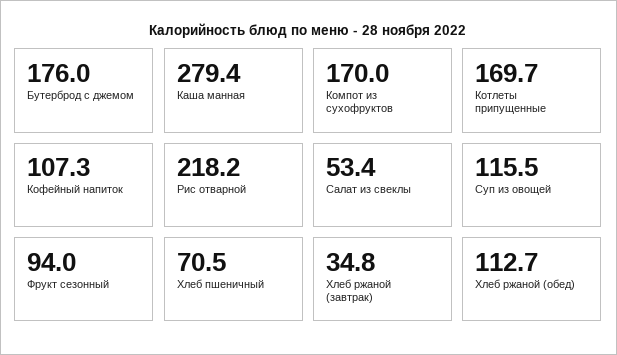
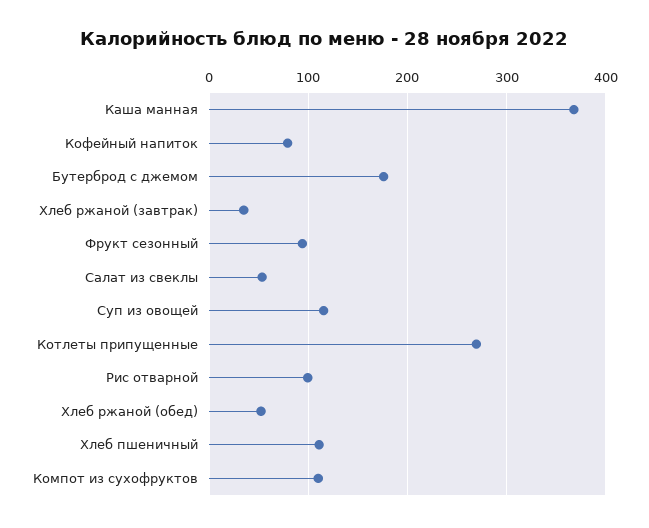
  {
    "Бутерброд с джемом": 176,
-   "Каша манная": 279.4,
+   "Каша манная": 370,
-   "Компот из сухофруктов": 170,
+   "Компот из сухофруктов": 110,
-   "Котлеты припущенные": 169.7,
+   "Котлеты припущенные": 270,
-   "Кофейный напиток": 107.3,
+   "Кофейный напиток": 80,
-   "Рис отварной": 218.2,
+   "Рис отварной": 100,
    "Салат из свеклы": 53.4,
    "Суп из овощей": 115.5,
    "Фрукт сезонный": 94,
-   "Хлеб пшеничный": 70.5,
+   "Хлеб пшеничный": 110,
    "Хлеб ржаной (завтрак)": 34.8,
-   "Хлеб ржаной (обед)": 112.7
+   "Хлеб ржаной (обед)": 50
  }

